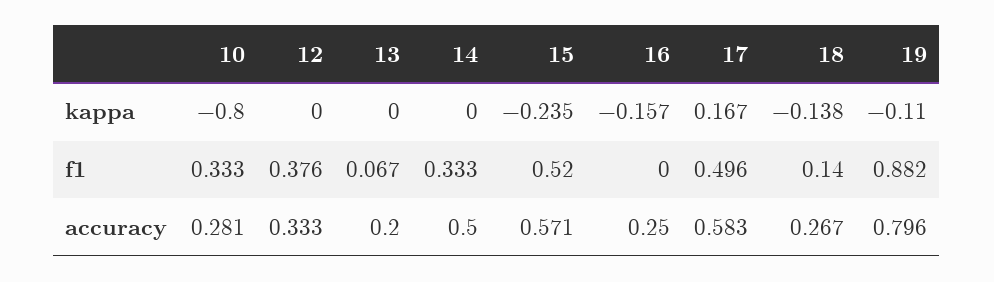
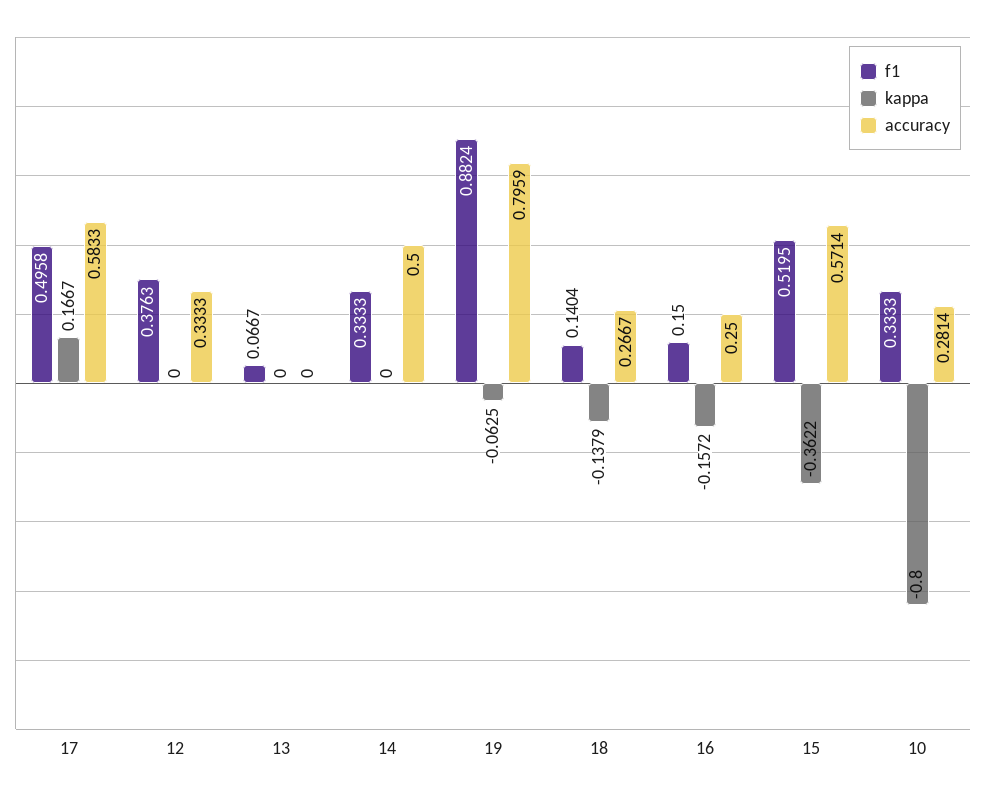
  {
    "kappa": {
      "10": -0.8,
      "12": 0,
      "13": 0,
      "14": 0,
-     "15": -0.235,
+     "15": -0.3622,
      "16": -0.1572,
      "17": 0.1667,
      "18": -0.1379,
-     "19": -0.11
+     "19": -0.0625
    },
    "f1": {
      "10": 0.3333,
      "12": 0.3763,
      "13": 0.0667,
      "14": 0.3333,
      "15": 0.5195,
-     "16": 0,
+     "16": 0.15,
      "17": 0.4958,
      "18": 0.1404,
      "19": 0.8824
    },
    "accuracy": {
      "10": 0.2814,
      "12": 0.3333,
-     "13": 0.2,
+     "13": 0,
      "14": 0.5,
      "15": 0.5714,
      "16": 0.25,
      "17": 0.5833,
      "18": 0.2667,
      "19": 0.7959
    }
  }

